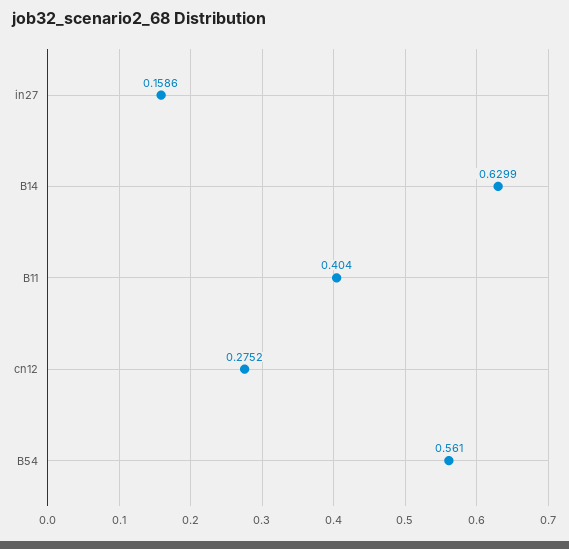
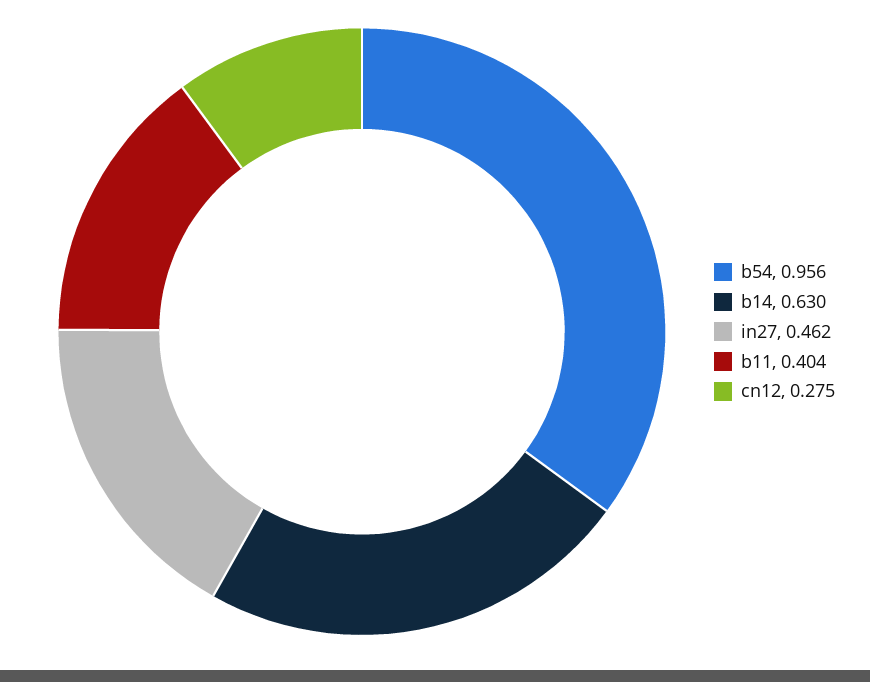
  {
-   "in27": 0.1586,
+   "in27": 0.462,
    "B14": 0.6299,
    "B11": 0.404,
    "cn12": 0.2752,
-   "B54": 0.561
+   "B54": 0.956
  }

